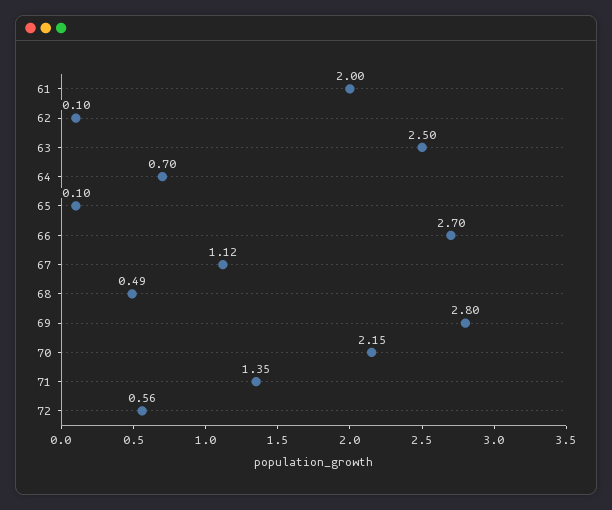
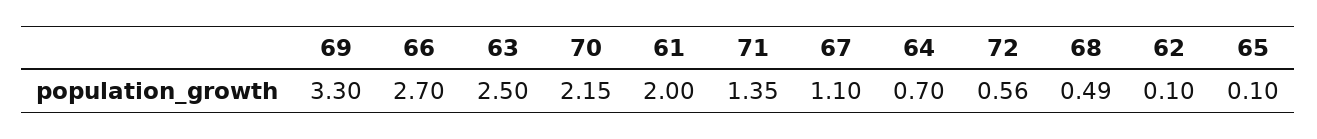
  {
    "61": 2,
    "62": 0.1,
    "63": 2.5,
    "64": 0.7,
    "65": 0.1,
    "66": 2.7,
-   "67": 1.12,
+   "67": 1.1,
    "68": 0.49,
-   "69": 2.8,
+   "69": 3.3,
    "70": 2.15,
    "71": 1.35,
    "72": 0.56
  }

